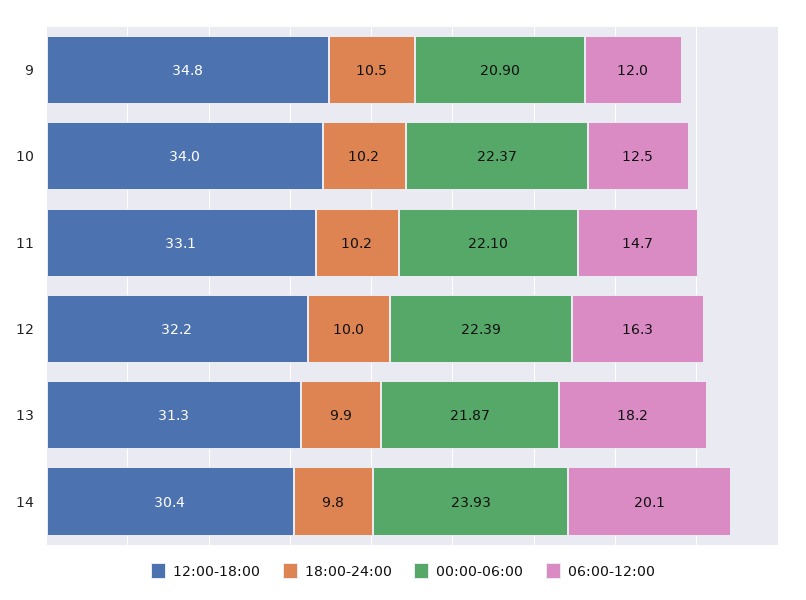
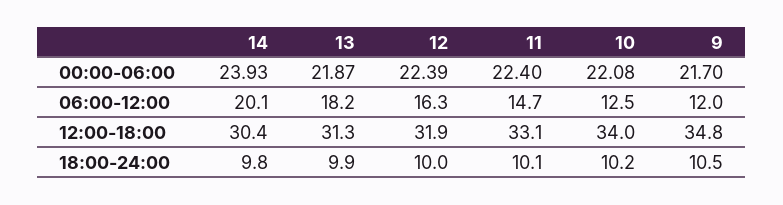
  {
    "12:00-18:00": {
      "9": 34.8,
      "10": 34,
      "11": 33.1,
-     "12": 32.2,
+     "12": 31.9,
      "13": 31.3,
      "14": 30.4
    },
    "18:00-24:00": {
      "9": 10.5,
      "10": 10.2,
-     "11": 10.2,
+     "11": 10.1,
      "12": 10,
      "13": 9.9,
      "14": 9.8
    },
    "00:00-06:00": {
-     "9": 20.9,
+     "9": 21.7,
-     "10": 22.37,
+     "10": 22.08,
-     "11": 22.1,
+     "11": 22.4,
      "12": 22.39,
      "13": 21.87,
      "14": 23.93
    },
    "06:00-12:00": {
      "9": 12,
      "10": 12.5,
      "11": 14.7,
      "12": 16.3,
      "13": 18.2,
      "14": 20.1
    }
  }

